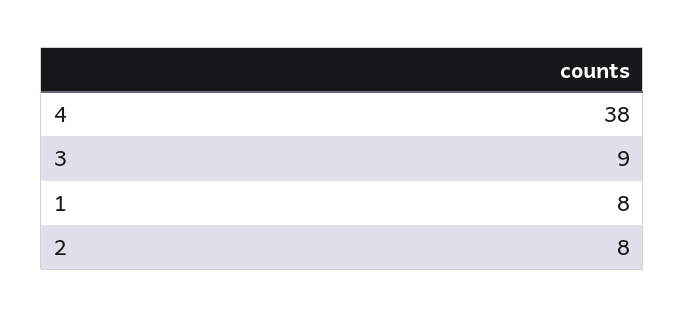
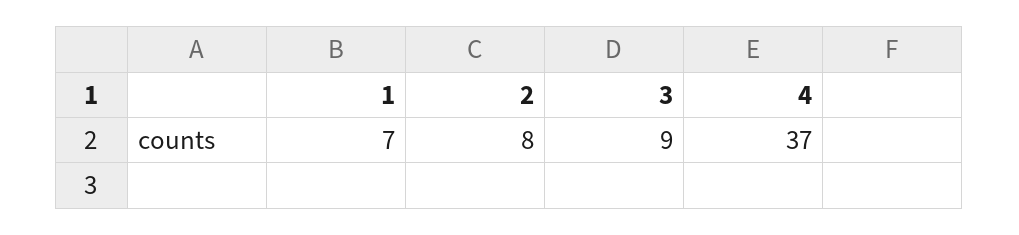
  {
-   "4": 38,
+   "4": 37,
    "3": 9,
-   "1": 8,
+   "1": 7,
    "2": 8
  }

